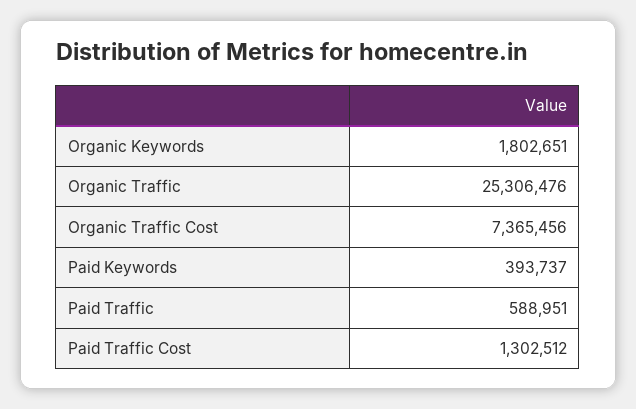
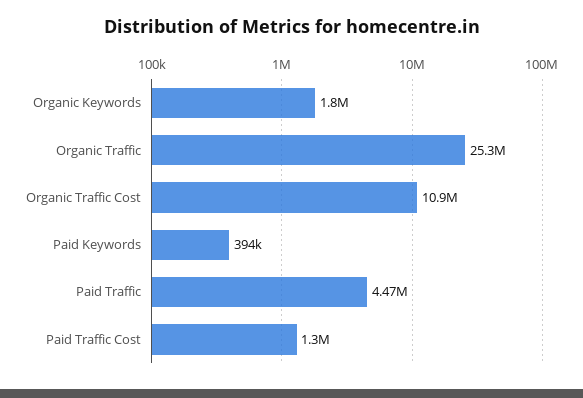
  {
    "Organic Keywords": 1802651,
    "Organic Traffic": 25306476,
-   "Organic Traffic Cost": 7365456,
+   "Organic Traffic Cost": 10900000,
    "Paid Keywords": 393737,
-   "Paid Traffic": 588951,
+   "Paid Traffic": 4470000,
    "Paid Traffic Cost": 1302512
  }

